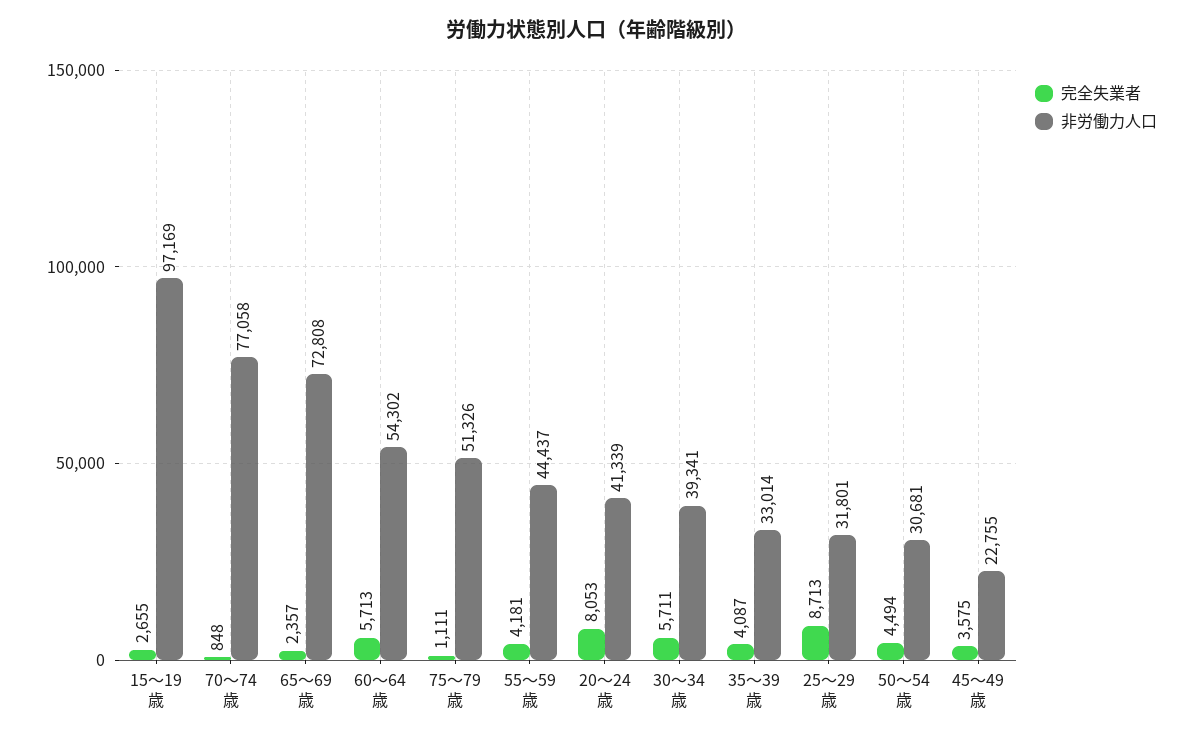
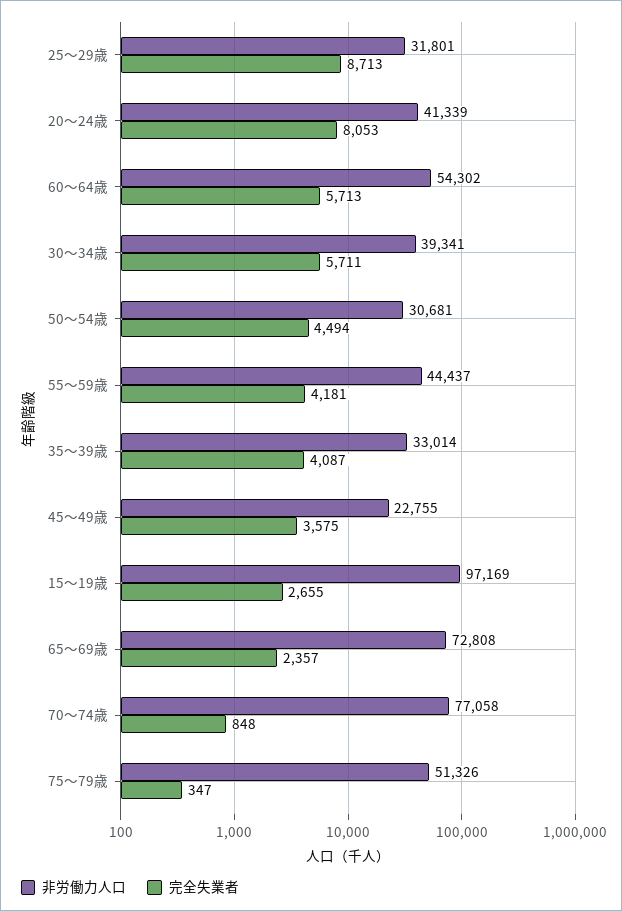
  {
    "完全失業者": {
      "15～19歳": 2655,
      "70～74歳": 848,
      "65～69歳": 2357,
      "60～64歳": 5713,
-     "75～79歳": 1111,
+     "75～79歳": 347,
      "55～59歳": 4181,
      "20～24歳": 8053,
      "30～34歳": 5711,
      "35～39歳": 4087,
      "25～29歳": 8713,
      "50～54歳": 4494,
      "45～49歳": 3575
    },
    "非労働力人口": {
      "15～19歳": 97169,
      "70～74歳": 77058,
      "65～69歳": 72808,
      "60～64歳": 54302,
      "75～79歳": 51326,
      "55～59歳": 44437,
      "20～24歳": 41339,
      "30～34歳": 39341,
      "35～39歳": 33014,
      "25～29歳": 31801,
      "50～54歳": 30681,
      "45～49歳": 22755
    }
  }

